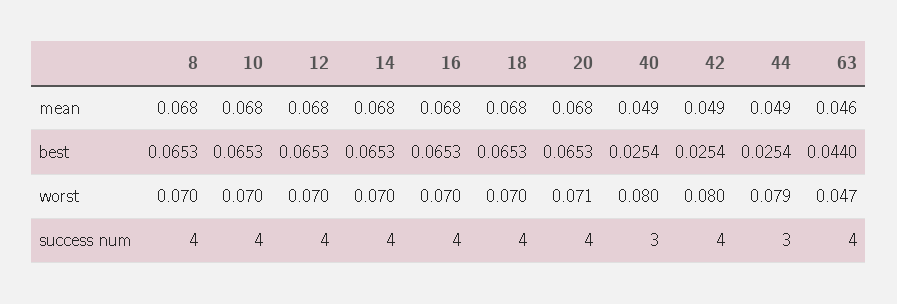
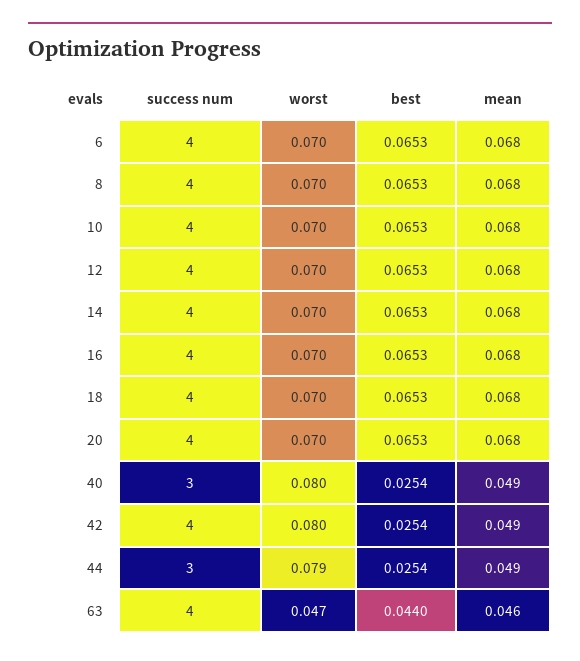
  {
    "8": {
      "mean": 0.068,
      "best": 0.0653,
      "worst": 0.07,
      "success num": 4
    },
    "10": {
      "mean": 0.068,
      "best": 0.0653,
      "worst": 0.07,
      "success num": 4
    },
    "12": {
      "mean": 0.068,
      "best": 0.0653,
      "worst": 0.07,
      "success num": 4
    },
    "14": {
      "mean": 0.068,
      "best": 0.0653,
      "worst": 0.07,
      "success num": 4
    },
    "16": {
      "mean": 0.068,
      "best": 0.0653,
      "worst": 0.07,
      "success num": 4
    },
    "18": {
      "mean": 0.068,
      "best": 0.0653,
      "worst": 0.07,
      "success num": 4
    },
    "20": {
      "mean": 0.068,
      "best": 0.0653,
-     "worst": 0.071,
+     "worst": 0.07,
      "success num": 4
    },
    "40": {
      "mean": 0.049,
      "best": 0.0254,
      "worst": 0.08,
      "success num": 3
    },
    "42": {
      "mean": 0.049,
      "best": 0.0254,
      "worst": 0.08,
      "success num": 4
    },
    "44": {
      "mean": 0.049,
      "best": 0.0254,
      "worst": 0.079,
      "success num": 3
    },
    "63": {
      "mean": 0.046,
      "best": 0.044,
      "worst": 0.047,
      "success num": 4
-   }
+   },
+   "6": {
+     "success num": 4,
+     "worst": 0.07,
+     "best": 0.0653,
+     "mean": 0.068
+   }
  }

